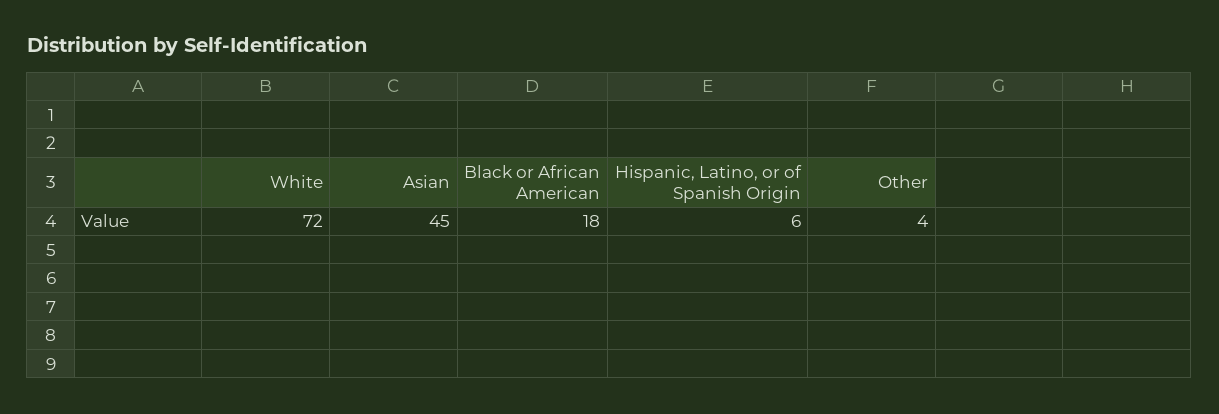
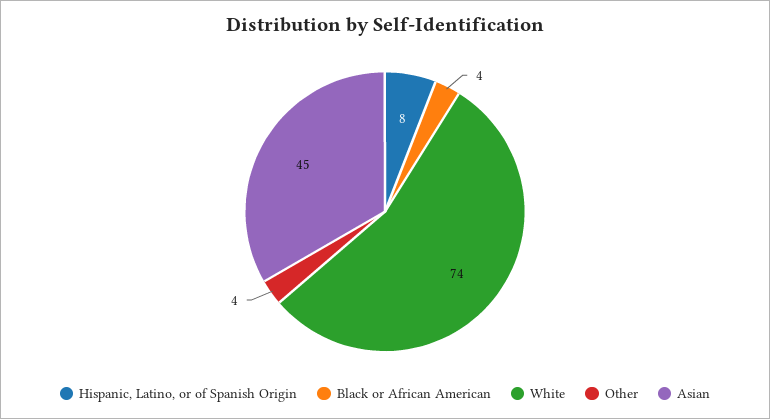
  {
-   "White": 72,
+   "White": 74,
    "Asian": 45,
-   "Black or African American": 18,
+   "Black or African American": 4,
-   "Hispanic, Latino, or of Spanish Origin": 6,
+   "Hispanic, Latino, or of Spanish Origin": 8,
    "Other": 4
  }

